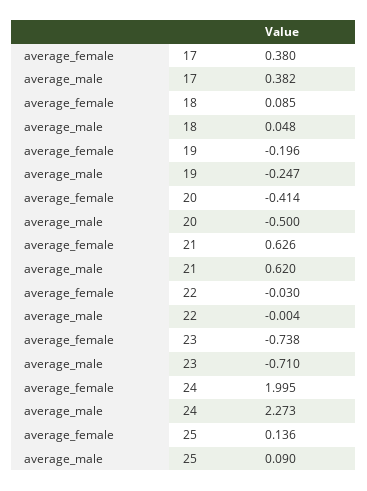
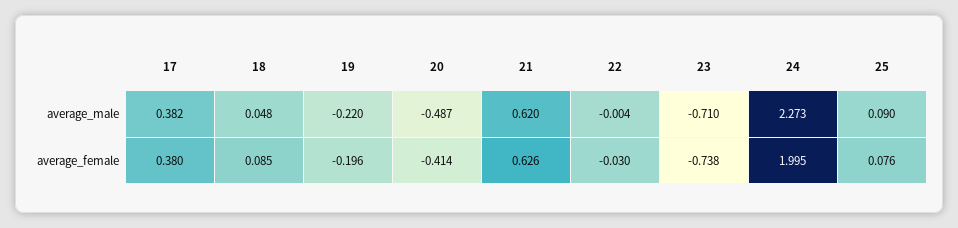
  {
    "average_female": {
      "17": 0.38,
      "18": 0.085,
      "19": -0.196,
      "20": -0.414,
      "21": 0.626,
      "22": -0.03,
      "23": -0.738,
      "24": 1.995,
-     "25": 0.136
+     "25": 0.076
    },
    "average_male": {
      "17": 0.382,
      "18": 0.048,
-     "19": -0.247,
+     "19": -0.22,
-     "20": -0.5,
+     "20": -0.487,
      "21": 0.62,
      "22": -0.004,
      "23": -0.71,
      "24": 2.273,
      "25": 0.09
    }
  }

